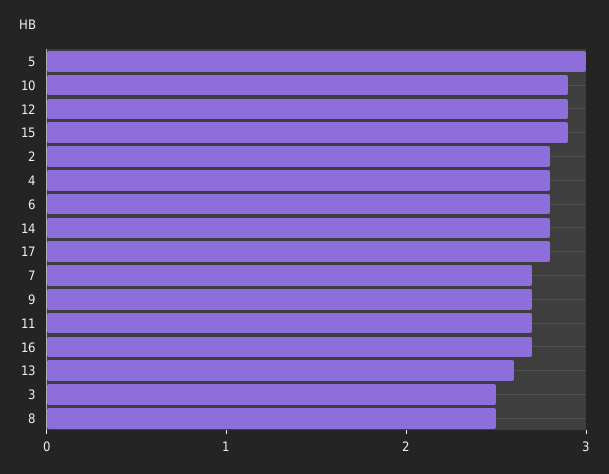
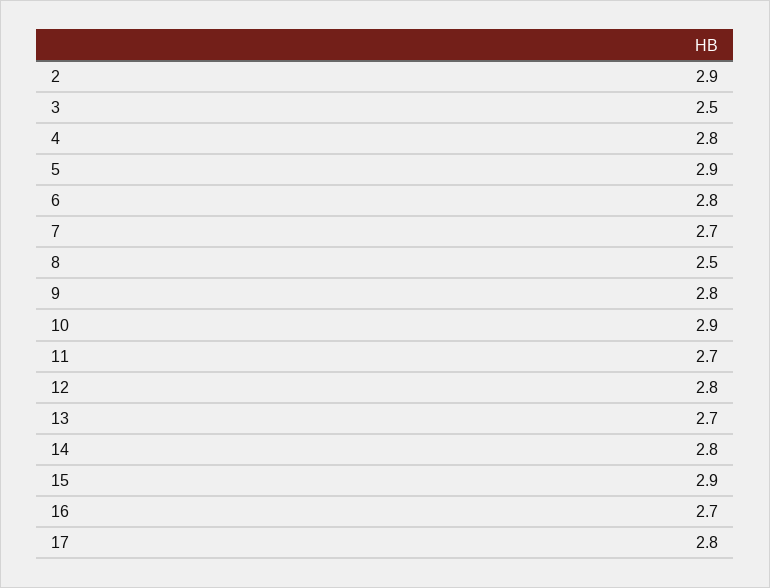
  {
-   "5": 3,
+   "5": 2.9,
    "10": 2.9,
-   "12": 2.9,
+   "12": 2.8,
    "15": 2.9,
-   "2": 2.8,
+   "2": 2.9,
    "4": 2.8,
    "6": 2.8,
    "14": 2.8,
    "17": 2.8,
    "7": 2.7,
-   "9": 2.7,
+   "9": 2.8,
    "11": 2.7,
    "16": 2.7,
-   "13": 2.6,
+   "13": 2.7,
    "3": 2.5,
    "8": 2.5
  }

